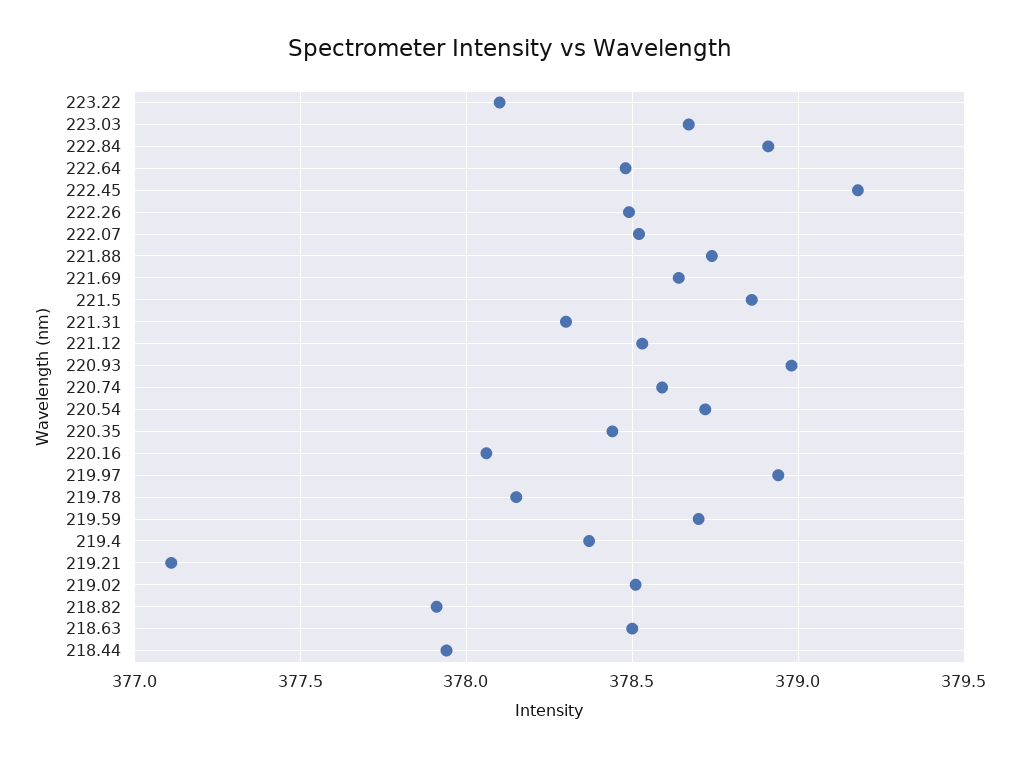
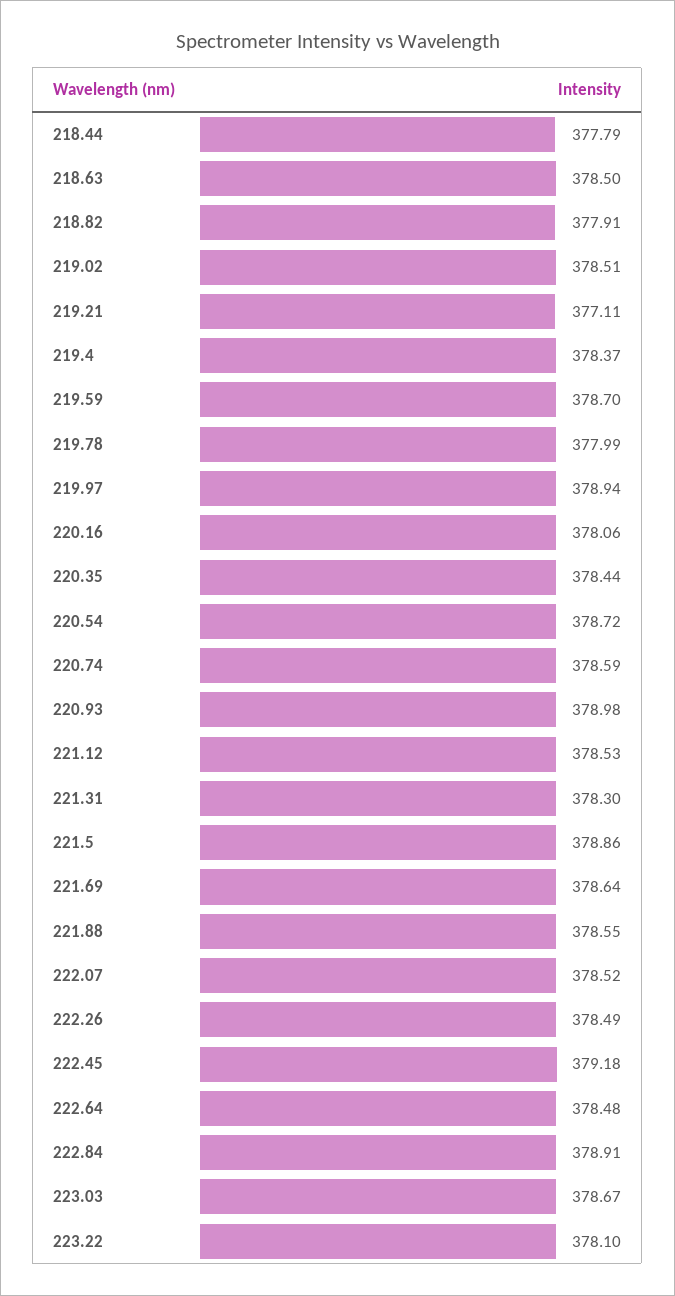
  {
    "223.22": 378.1,
    "223.03": 378.67,
    "222.84": 378.91,
    "222.64": 378.48,
    "222.45": 379.18,
    "222.26": 378.49,
    "222.07": 378.52,
-   "221.88": 378.75,
+   "221.88": 378.55,
    "221.69": 378.64,
    "221.5": 378.86,
    "221.31": 378.3,
    "221.12": 378.53,
    "220.93": 378.98,
    "220.74": 378.59,
    "220.54": 378.72,
    "220.35": 378.44,
    "220.16": 378.06,
    "219.97": 378.94,
-   "219.78": 378.15,
+   "219.78": 377.99,
    "219.59": 378.7,
    "219.4": 378.37,
    "219.21": 377.11,
    "219.02": 378.51,
    "218.82": 377.91,
    "218.63": 378.5,
-   "218.44": 377.95
+   "218.44": 377.79
  }

